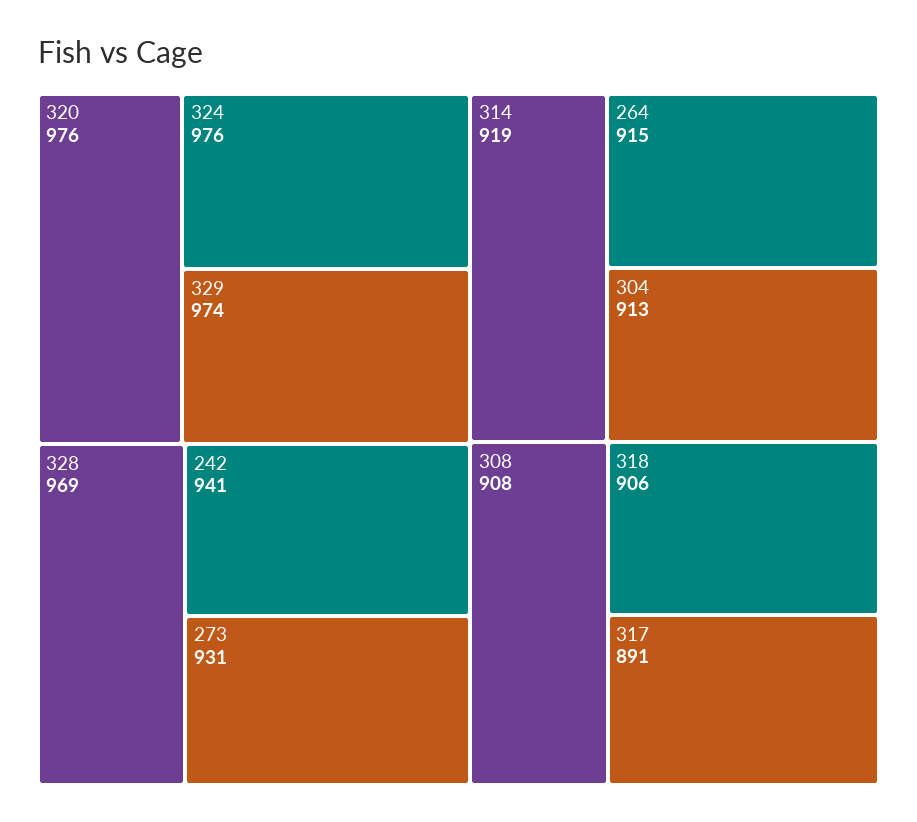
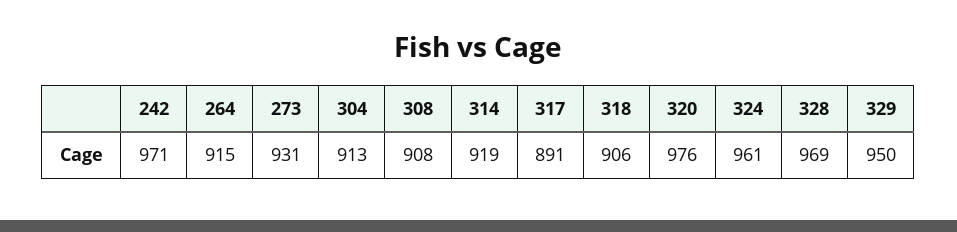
  {
    "320": 976,
-   "324": 976,
+   "324": 961,
-   "329": 974,
+   "329": 950,
    "328": 969,
-   "242": 941,
+   "242": 971,
    "273": 931,
    "314": 919,
    "264": 915,
    "304": 913,
    "308": 908,
    "318": 906,
    "317": 891
  }

